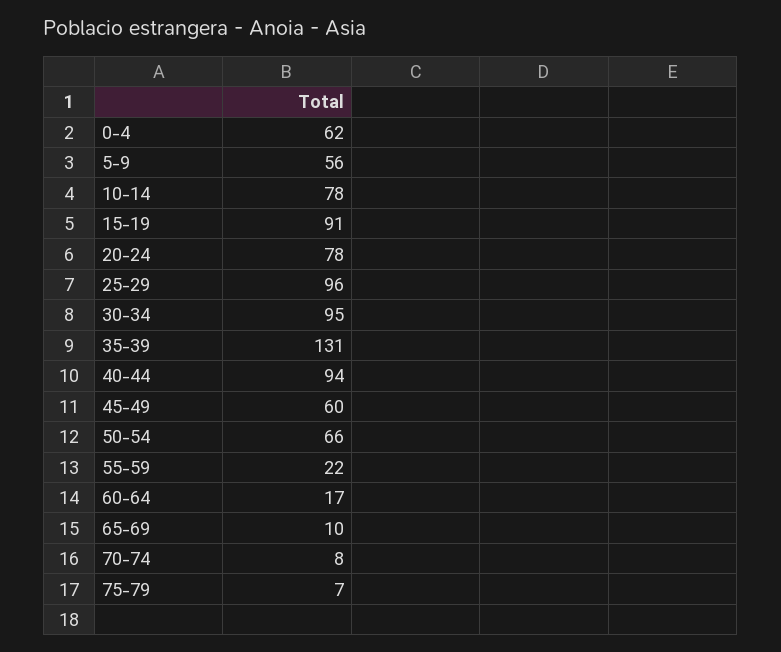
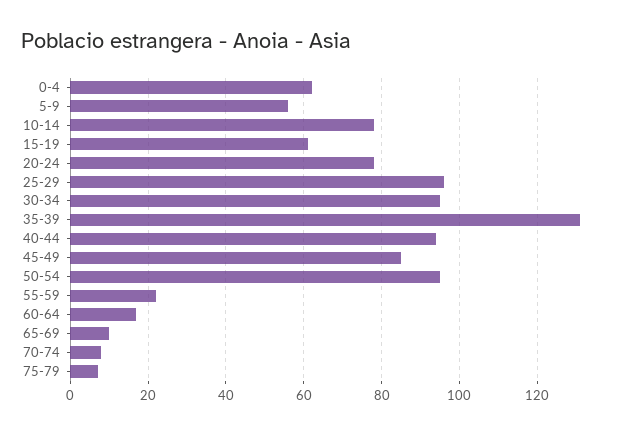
  {
    "0-4": 62,
    "5-9": 56,
    "10-14": 78,
-   "15-19": 91,
+   "15-19": 60,
    "20-24": 78,
    "25-29": 96,
    "30-34": 95,
    "35-39": 131,
    "40-44": 94,
-   "45-49": 60,
+   "45-49": 85,
-   "50-54": 66,
+   "50-54": 95,
    "55-59": 22,
    "60-64": 17,
    "65-69": 10,
    "70-74": 8,
    "75-79": 7
  }

